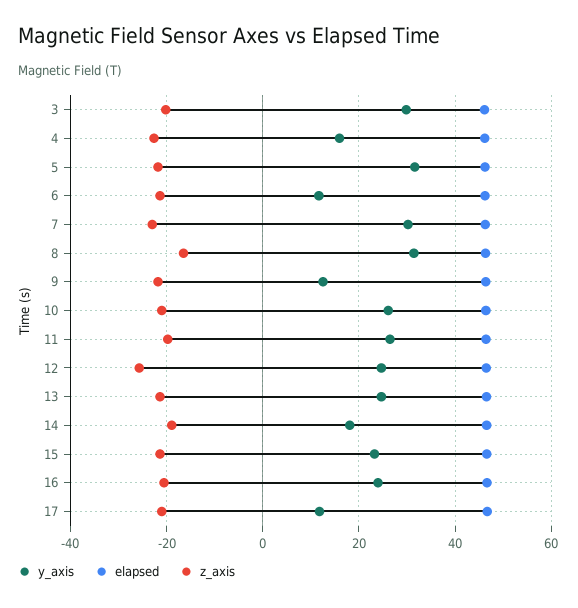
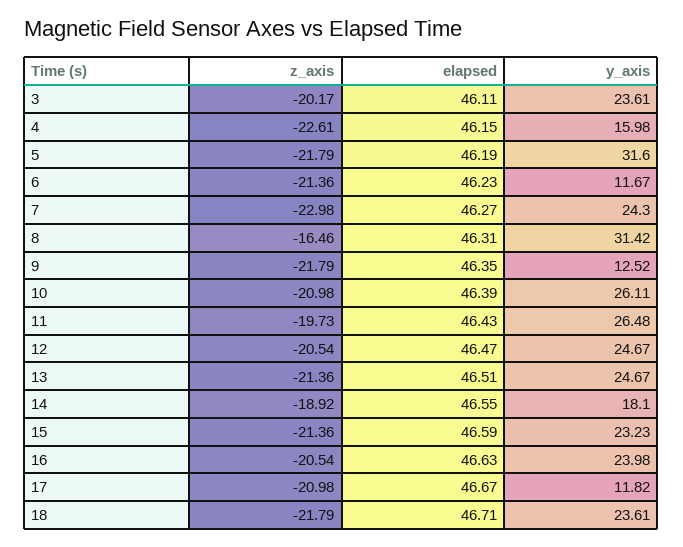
  {
    "y_axis": {
-     "3": 30,
+     "3": 23.61,
      "4": 15.98,
      "5": 31.6,
      "6": 11.67,
-     "7": 30,
+     "7": 24.3,
      "8": 31.42,
      "9": 12.52,
      "10": 26.11,
      "11": 26.48,
      "12": 24.67,
      "13": 24.67,
      "14": 18.1,
      "15": 23.23,
      "16": 23.98,
-     "17": 11.82
+     "17": 11.82,
+     "18": 23.61
    },
    "elapsed": {
      "3": 46.11,
      "4": 46.15,
      "5": 46.19,
      "6": 46.23,
      "7": 46.27,
      "8": 46.31,
      "9": 46.35,
      "10": 46.39,
      "11": 46.43,
      "12": 46.47,
      "13": 46.51,
      "14": 46.55,
      "15": 46.59,
      "16": 46.63,
-     "17": 46.67
+     "17": 46.67,
+     "18": 46.71
    },
    "z_axis": {
      "3": -20.17,
      "4": -22.61,
      "5": -21.79,
      "6": -21.36,
      "7": -22.98,
      "8": -16.46,
      "9": -21.79,
      "10": -20.98,
      "11": -19.73,
-     "12": -26,
+     "12": -20.54,
      "13": -21.36,
      "14": -18.92,
      "15": -21.36,
      "16": -20.54,
-     "17": -20.98
+     "17": -20.98,
+     "18": -21.79
    }
  }

